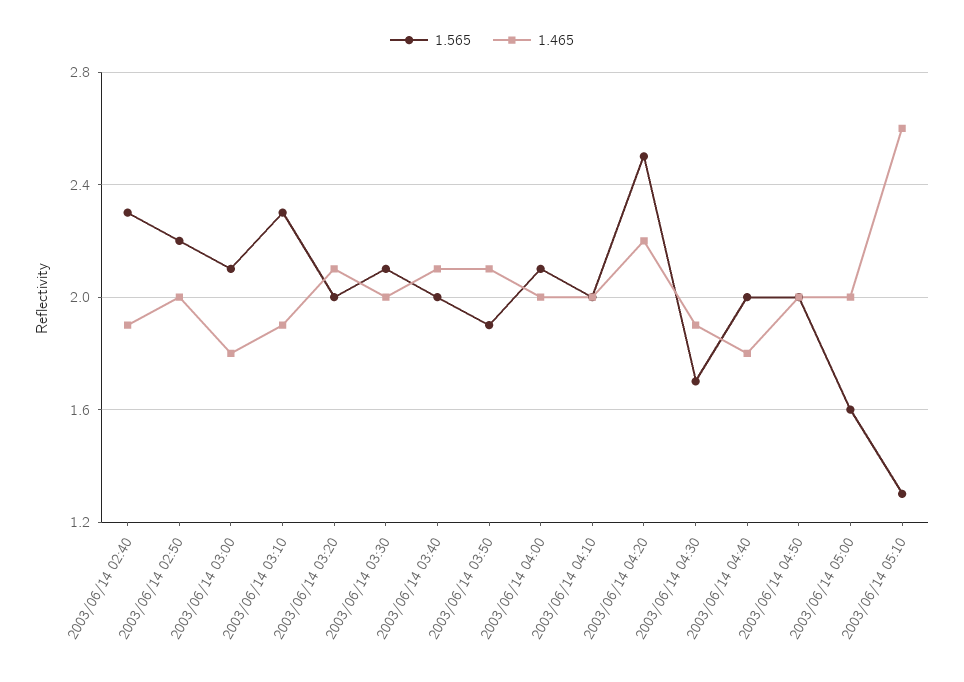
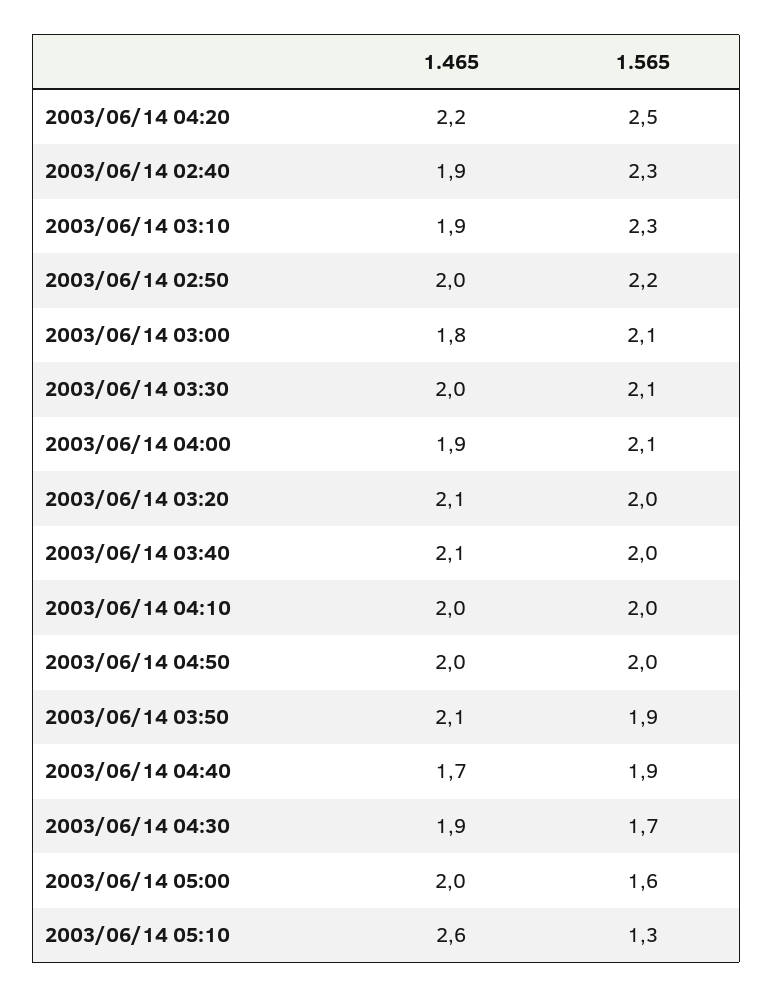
  {
    "1.565": {
      "2003/06/14 02:40": 2.3,
      "2003/06/14 02:50": 2.2,
      "2003/06/14 03:00": 2.1,
      "2003/06/14 03:10": 2.3,
      "2003/06/14 03:20": 2,
      "2003/06/14 03:30": 2.1,
      "2003/06/14 03:40": 2,
      "2003/06/14 03:50": 1.9,
      "2003/06/14 04:00": 2.1,
      "2003/06/14 04:10": 2,
      "2003/06/14 04:20": 2.5,
      "2003/06/14 04:30": 1.7,
-     "2003/06/14 04:40": 2,
+     "2003/06/14 04:40": 1.9,
      "2003/06/14 04:50": 2,
      "2003/06/14 05:00": 1.6,
      "2003/06/14 05:10": 1.3
    },
    "1.465": {
      "2003/06/14 02:40": 1.9,
      "2003/06/14 02:50": 2,
      "2003/06/14 03:00": 1.8,
      "2003/06/14 03:10": 1.9,
      "2003/06/14 03:20": 2.1,
      "2003/06/14 03:30": 2,
      "2003/06/14 03:40": 2.1,
      "2003/06/14 03:50": 2.1,
-     "2003/06/14 04:00": 2,
+     "2003/06/14 04:00": 1.9,
      "2003/06/14 04:10": 2,
      "2003/06/14 04:20": 2.2,
      "2003/06/14 04:30": 1.9,
-     "2003/06/14 04:40": 1.8,
+     "2003/06/14 04:40": 1.7,
      "2003/06/14 04:50": 2,
      "2003/06/14 05:00": 2,
      "2003/06/14 05:10": 2.6
    }
  }

